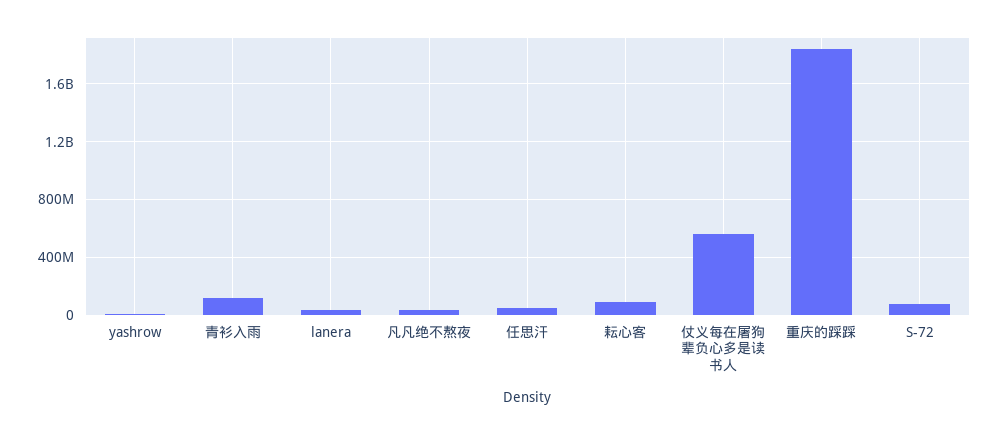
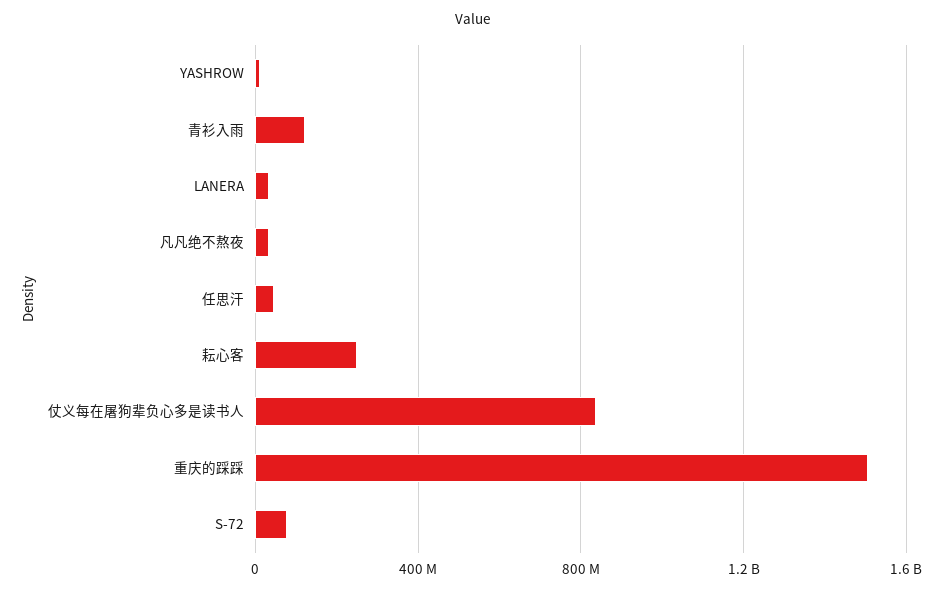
  {
    "yashrow": 0,
    "青衫入雨": 100000000,
    "lanera": 50000000,
    "凡凡绝不熬夜": 50000000,
    "任思汗": 50000000,
-   "耘心客": 100000000,
+   "耘心客": 250000000,
-   "仗义每在屠狗辈负心多是读书人": 550000000,
+   "仗义每在屠狗辈负心多是读书人": 850000000,
-   "重庆的踩踩": 1850000000,
+   "重庆的踩踩": 1500000000,
    "S-72": 100000000
  }

